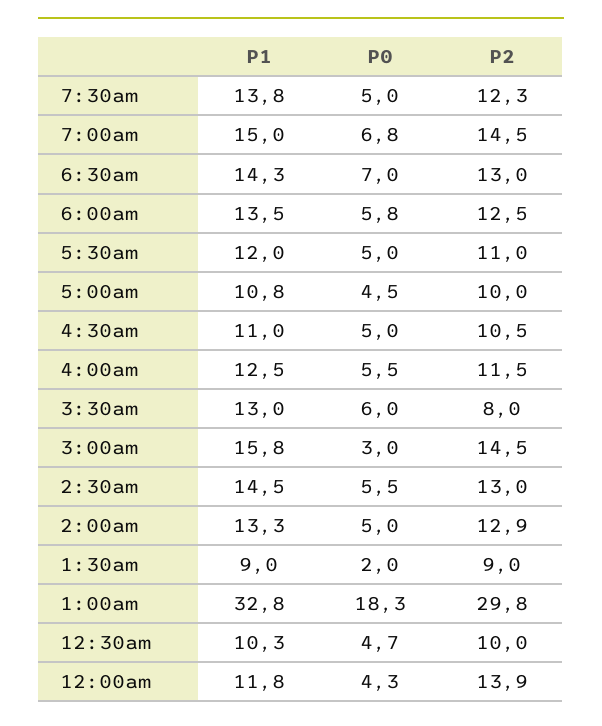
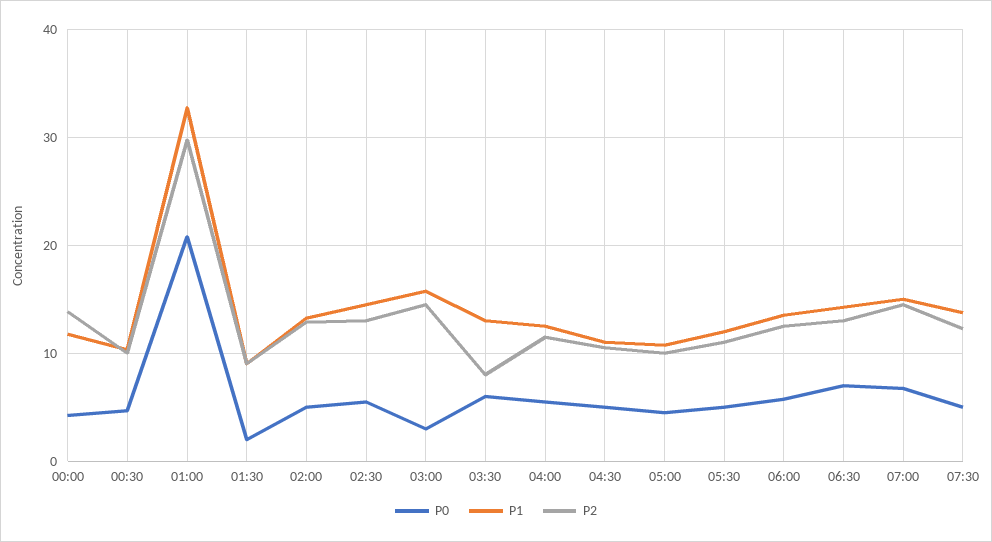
  {
    "P1": {
      "7:30am": 13.8,
      "7:00am": 15,
      "6:30am": 14.3,
      "6:00am": 13.5,
      "5:30am": 12,
      "5:00am": 10.8,
      "4:30am": 11,
      "4:00am": 12.5,
      "3:30am": 13,
      "3:00am": 15.8,
      "2:30am": 14.5,
      "2:00am": 13.3,
      "1:30am": 9,
      "1:00am": 32.8,
      "12:30am": 10.3,
      "12:00am": 11.8
    },
    "P0": {
      "7:30am": 5,
      "7:00am": 6.8,
      "6:30am": 7,
      "6:00am": 5.8,
      "5:30am": 5,
      "5:00am": 4.5,
      "4:30am": 5,
      "4:00am": 5.5,
      "3:30am": 6,
      "3:00am": 3,
      "2:30am": 5.5,
      "2:00am": 5,
      "1:30am": 2,
-     "1:00am": 18.3,
+     "1:00am": 21,
      "12:30am": 4.7,
      "12:00am": 4.3
    },
    "P2": {
      "7:30am": 12.3,
      "7:00am": 14.5,
      "6:30am": 13,
      "6:00am": 12.5,
      "5:30am": 11,
      "5:00am": 10,
      "4:30am": 10.5,
      "4:00am": 11.5,
      "3:30am": 8,
      "3:00am": 14.5,
      "2:30am": 13,
      "2:00am": 12.9,
      "1:30am": 9,
      "1:00am": 29.8,
      "12:30am": 10,
      "12:00am": 13.9
    }
  }

